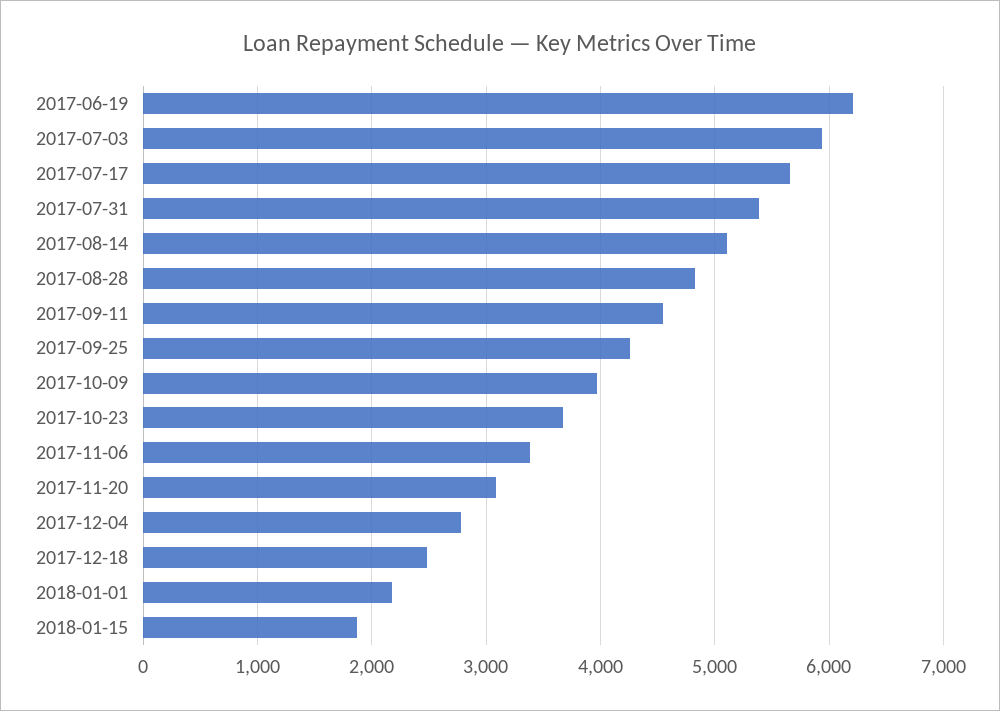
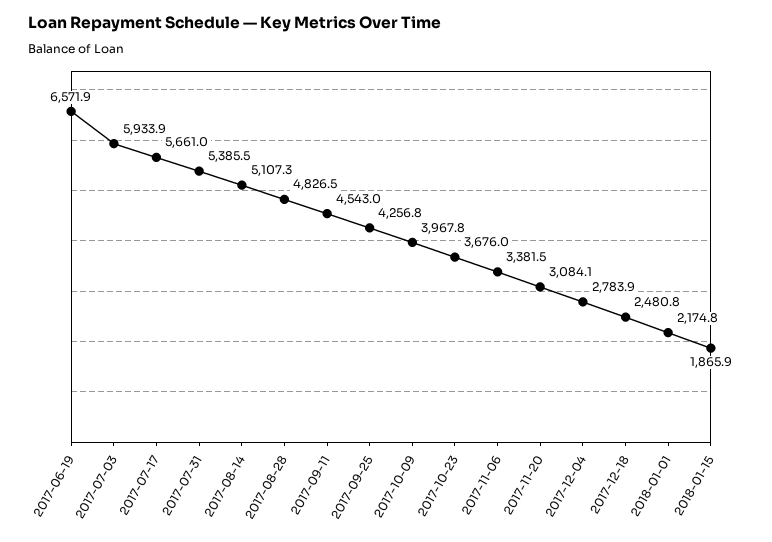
  {
-   "2017-06-19": 6200,
+   "2017-06-19": 6571.9,
    "2017-07-03": 5933.9,
    "2017-07-17": 5661,
    "2017-07-31": 5385.5,
    "2017-08-14": 5107.3,
    "2017-08-28": 4826.5,
    "2017-09-11": 4543,
    "2017-09-25": 4256.8,
    "2017-10-09": 3967.8,
    "2017-10-23": 3676,
    "2017-11-06": 3381.5,
    "2017-11-20": 3084.1,
    "2017-12-04": 2783.9,
    "2017-12-18": 2480.8,
    "2018-01-01": 2174.8,
    "2018-01-15": 1865.9
  }

